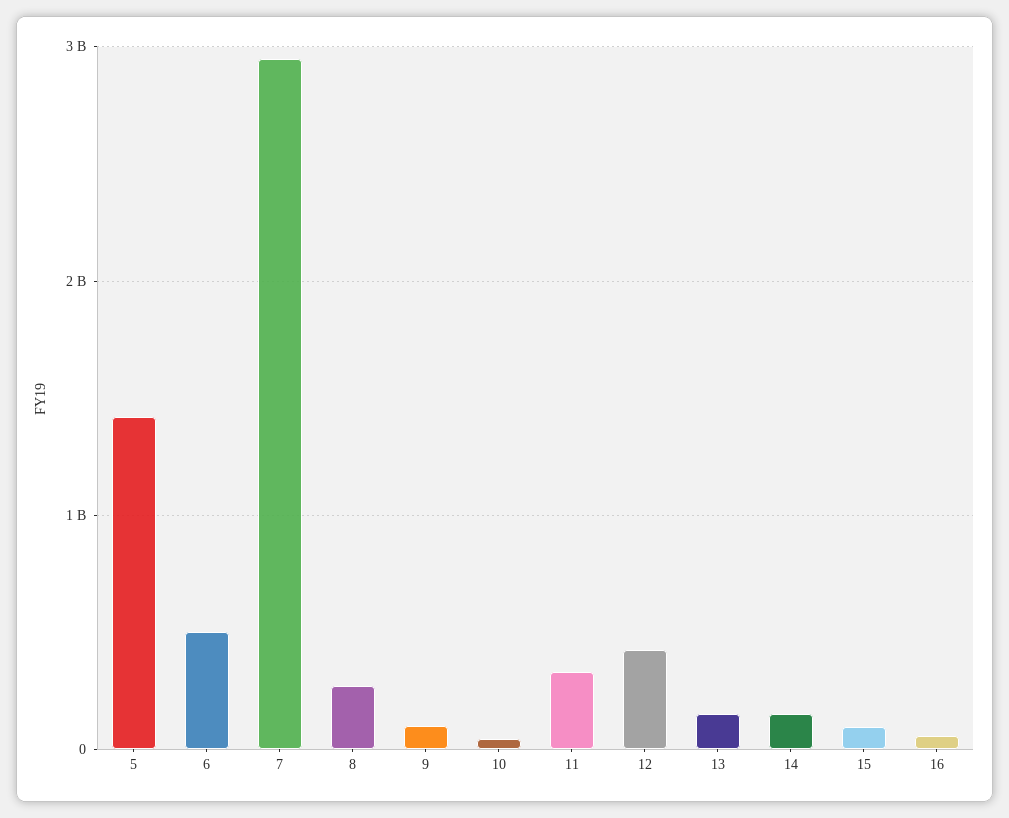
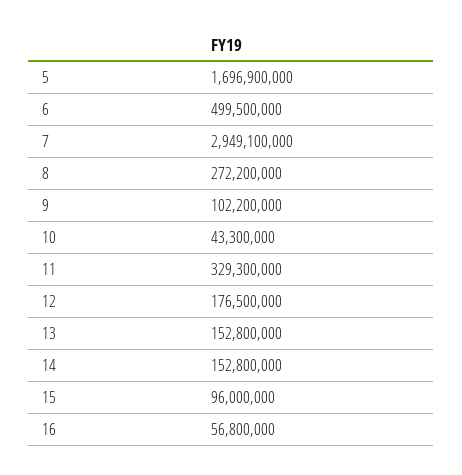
  {
-   "5": 1400000000,
+   "5": 1696900000,
    "6": 499500000,
    "7": 2949100000,
    "8": 272200000,
    "9": 102200000,
    "10": 43300000,
    "11": 329300000,
-   "12": 400000000,
+   "12": 176500000,
    "13": 152800000,
    "14": 152800000,
    "15": 96000000,
    "16": 56800000
  }

